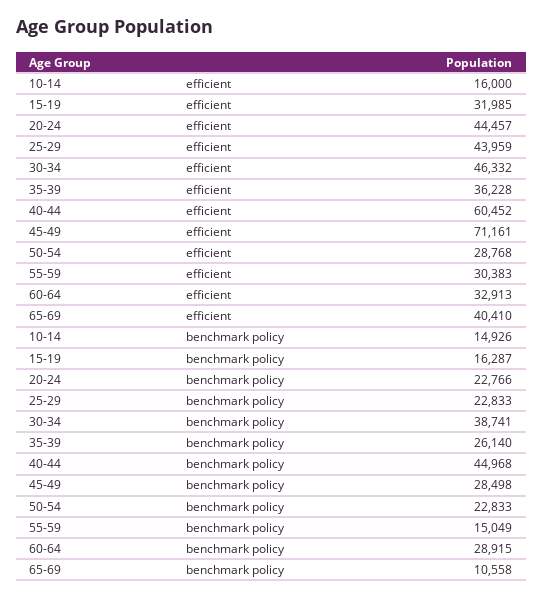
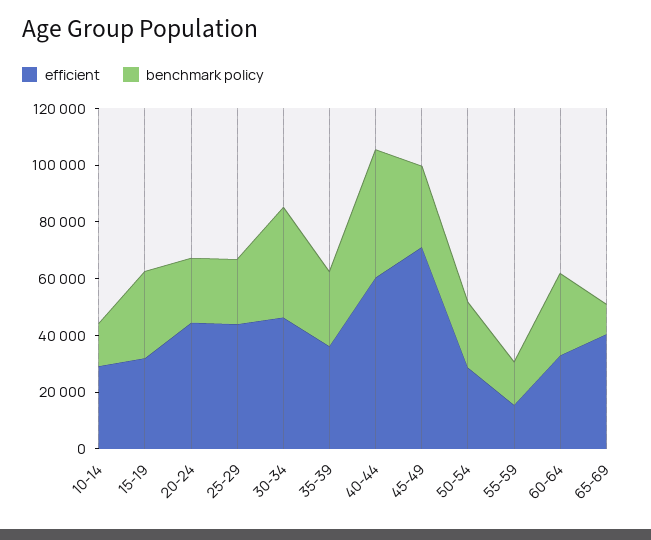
  {
    "efficient": {
-     "10-14": 16000,
+     "10-14": 30000,
      "15-19": 31985,
      "20-24": 44457,
      "25-29": 43959,
      "30-34": 46332,
      "35-39": 36228,
      "40-44": 60452,
      "45-49": 71161,
      "50-54": 28768,
-     "55-59": 30383,
+     "55-59": 15000,
      "60-64": 32913,
      "65-69": 40410
    },
    "benchmark policy": {
      "10-14": 14926,
-     "15-19": 16287,
+     "15-19": 30000,
      "20-24": 22766,
      "25-29": 22833,
      "30-34": 38741,
      "35-39": 26140,
      "40-44": 44968,
      "45-49": 28498,
      "50-54": 22833,
      "55-59": 15049,
      "60-64": 28915,
      "65-69": 10558
    }
  }

